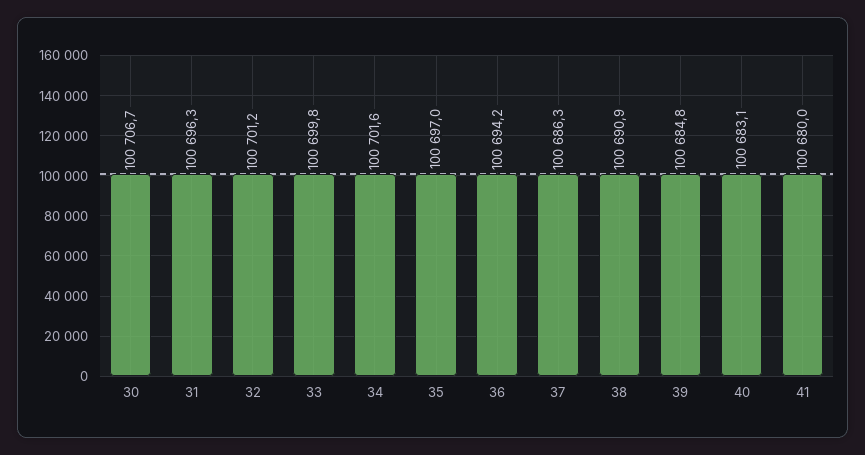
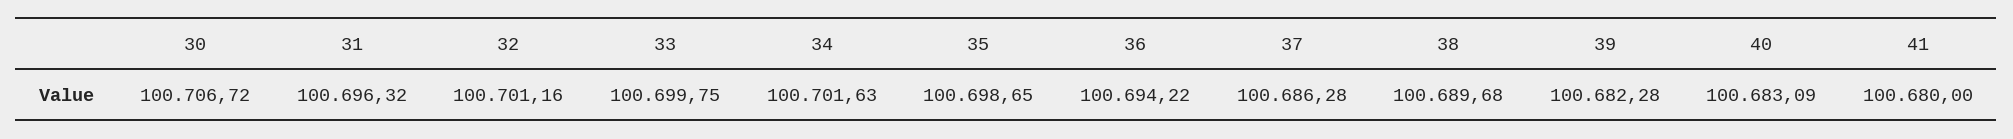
  {
    "30": 100706.72,
    "31": 100696.32,
    "32": 100701.16,
    "33": 100699.75,
    "34": 100701.63,
-   "35": 100697,
+   "35": 100698.65,
    "36": 100694.22,
    "37": 100686.28,
-   "38": 100690.9,
+   "38": 100689.68,
-   "39": 100684.8,
+   "39": 100682.28,
    "40": 100683.09,
    "41": 100680
  }

